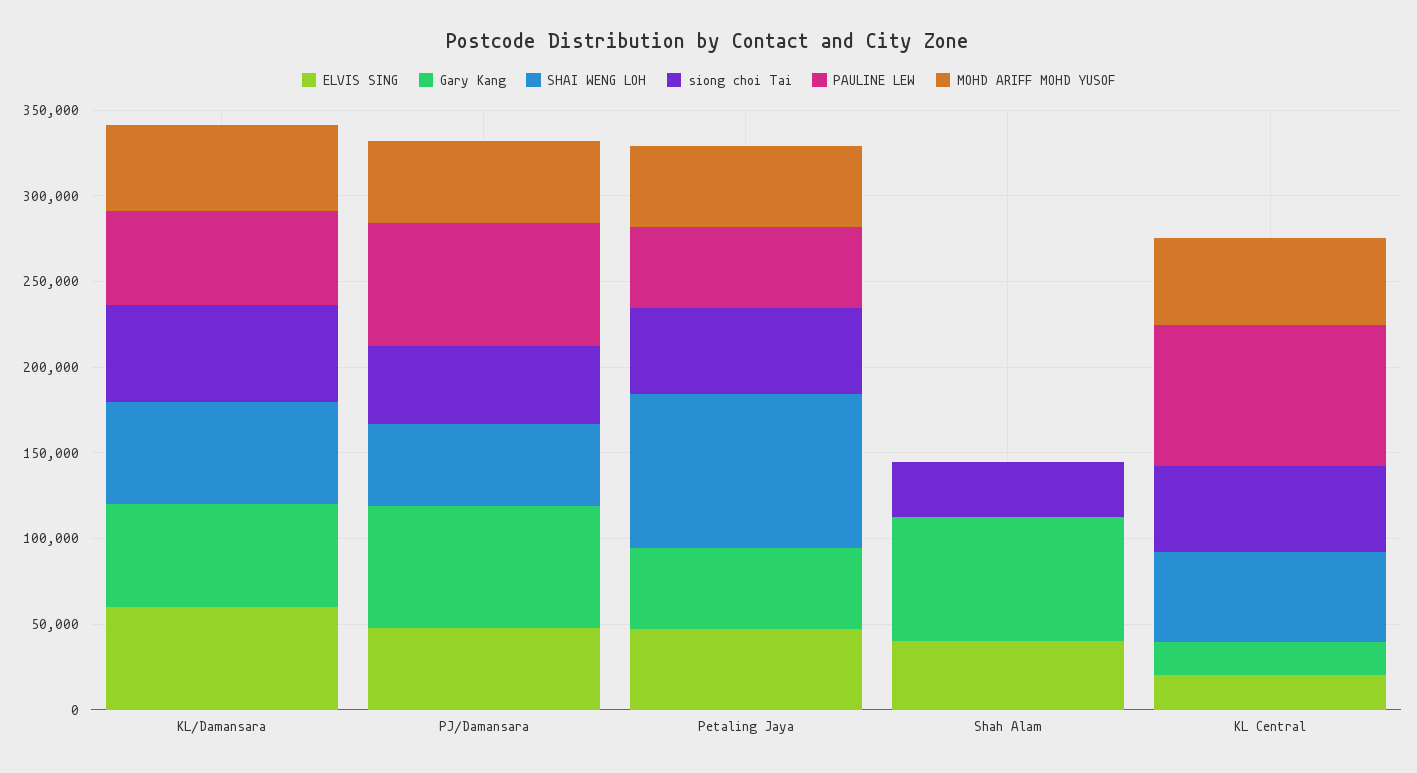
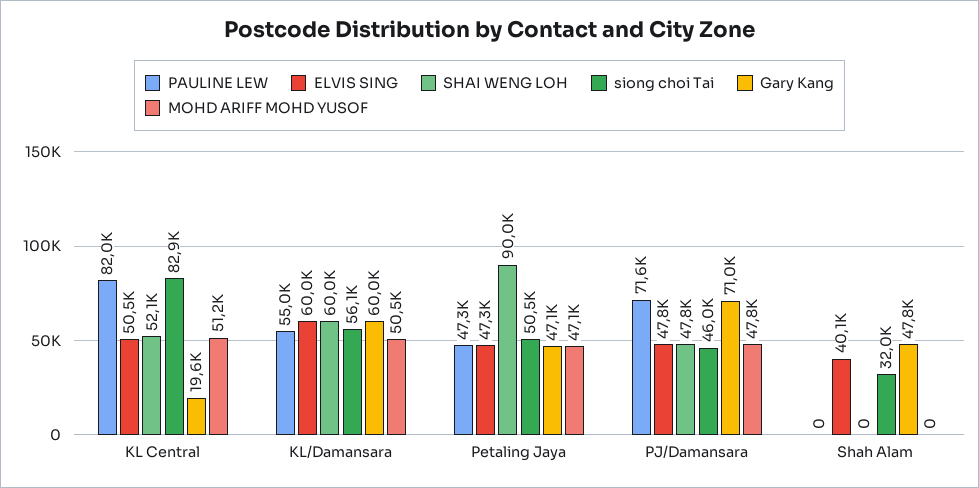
  {
    "ELVIS SING": {
      "KL/Damansara": 60000,
      "PJ/Damansara": 47800,
      "Petaling Jaya": 47300,
      "Shah Alam": 40100,
-     "KL Central": 20000
+     "KL Central": 50500
    },
    "Gary Kang": {
      "KL/Damansara": 60000,
      "PJ/Damansara": 71000,
      "Petaling Jaya": 47100,
-     "Shah Alam": 70000,
+     "Shah Alam": 47800,
      "KL Central": 19600
    },
    "SHAI WENG LOH": {
      "KL/Damansara": 60000,
      "PJ/Damansara": 47800,
      "Petaling Jaya": 90000,
      "Shah Alam": 0,
      "KL Central": 52100
    },
    "siong choi Tai": {
      "KL/Damansara": 56100,
      "PJ/Damansara": 46000,
      "Petaling Jaya": 50500,
      "Shah Alam": 32000,
-     "KL Central": 50000
+     "KL Central": 82900
    },
    "PAULINE LEW": {
      "KL/Damansara": 55000,
      "PJ/Damansara": 71600,
      "Petaling Jaya": 47300,
      "Shah Alam": 0,
      "KL Central": 82000
    },
    "MOHD ARIFF MOHD YUSOF": {
      "KL/Damansara": 50500,
      "PJ/Damansara": 47800,
      "Petaling Jaya": 47100,
      "Shah Alam": 0,
      "KL Central": 51200
    }
  }

